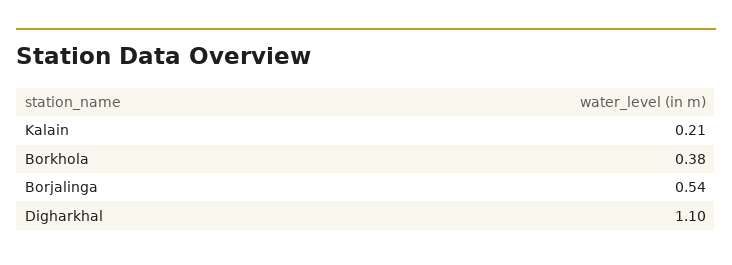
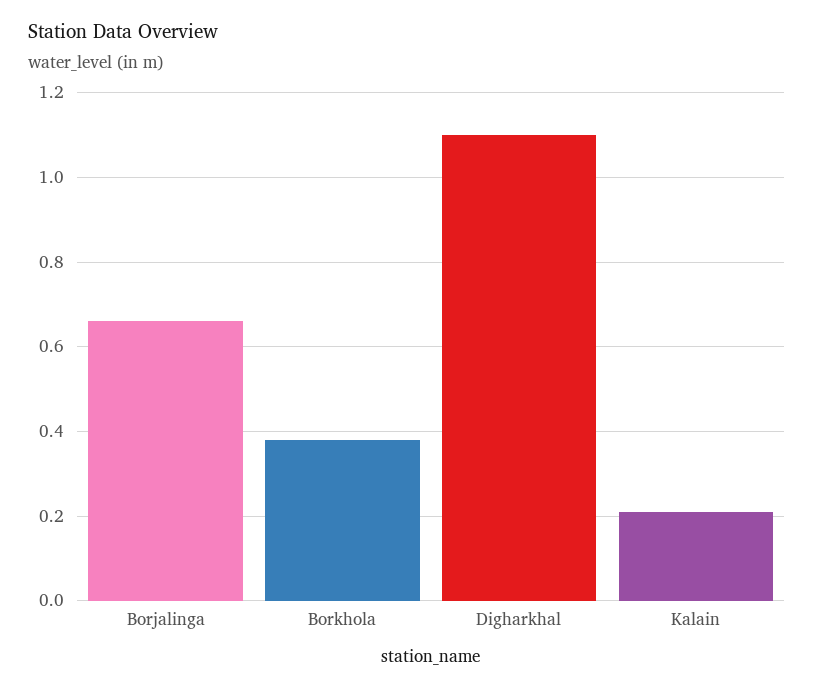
  {
    "Kalain": 0.21,
    "Borkhola": 0.38,
-   "Borjalinga": 0.54,
+   "Borjalinga": 0.65,
    "Digharkhal": 1.1
  }

